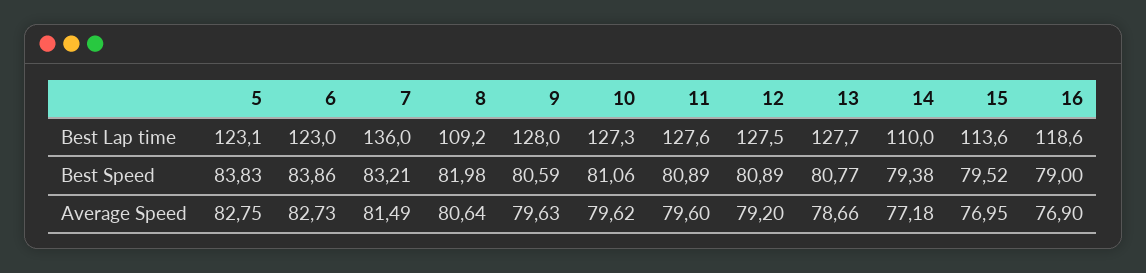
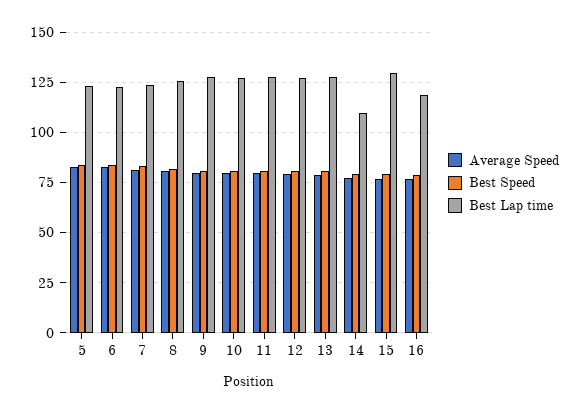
  {
    "Best Lap time": {
      "5": 123.1,
      "6": 123,
-     "7": 136,
+     "7": 125,
-     "8": 109.2,
+     "8": 125,
      "9": 128,
      "10": 127.3,
      "11": 127.6,
      "12": 127.5,
      "13": 127.7,
      "14": 110,
-     "15": 113.6,
+     "15": 130,
      "16": 118.6
    },
    "Best Speed": {
      "5": 83.83,
      "6": 83.86,
      "7": 83.21,
      "8": 81.98,
      "9": 80.59,
      "10": 81.06,
      "11": 80.89,
      "12": 80.89,
      "13": 80.77,
      "14": 79.38,
      "15": 79.52,
      "16": 79
    },
    "Average Speed": {
      "5": 82.75,
      "6": 82.73,
      "7": 81.49,
      "8": 80.64,
      "9": 79.63,
      "10": 79.62,
      "11": 79.6,
      "12": 79.2,
      "13": 78.66,
      "14": 77.18,
      "15": 76.95,
      "16": 76.9
    }
  }

